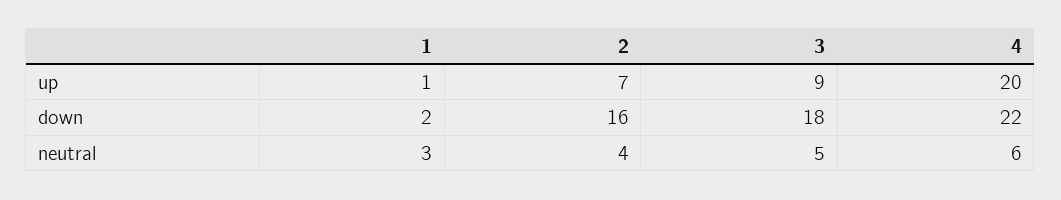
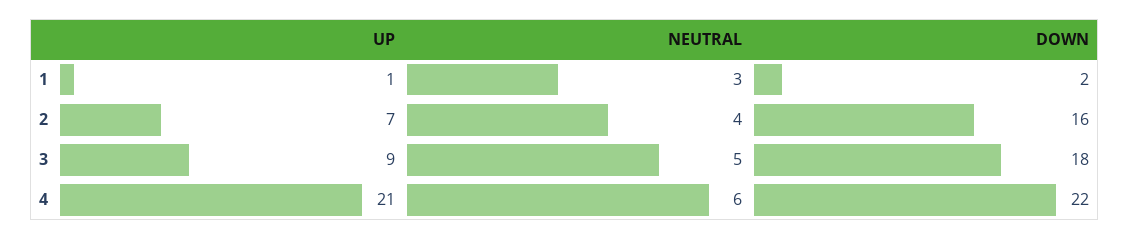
  {
    "1": {
      "up": 1,
      "down": 2,
      "neutral": 3
    },
    "2": {
      "up": 7,
      "down": 16,
      "neutral": 4
    },
    "3": {
      "up": 9,
      "down": 18,
      "neutral": 5
    },
    "4": {
-     "up": 20,
+     "up": 21,
      "down": 22,
      "neutral": 6
    }
  }

